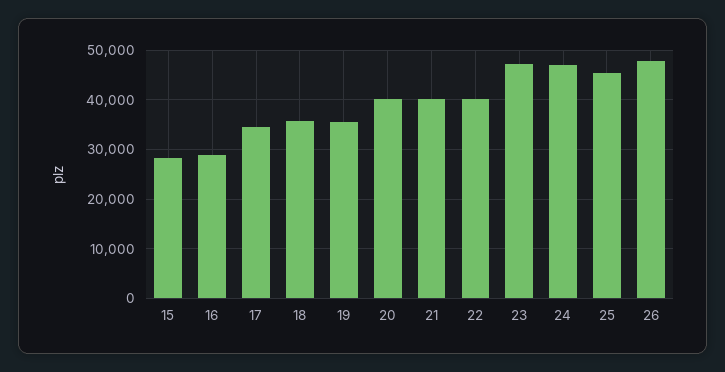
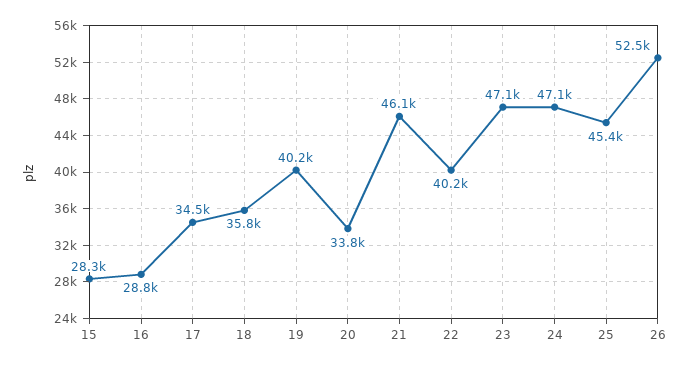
  {
    "15": 28300,
    "16": 28800,
    "17": 34500,
    "18": 35800,
-   "19": 36000,
+   "19": 40200,
-   "20": 40000,
+   "20": 33800,
-   "21": 40000,
+   "21": 46100,
    "22": 40200,
    "23": 47100,
    "24": 47100,
    "25": 45400,
-   "26": 48000
+   "26": 52500
  }

